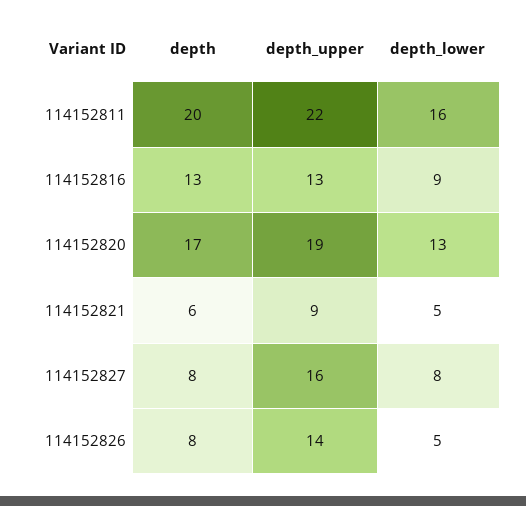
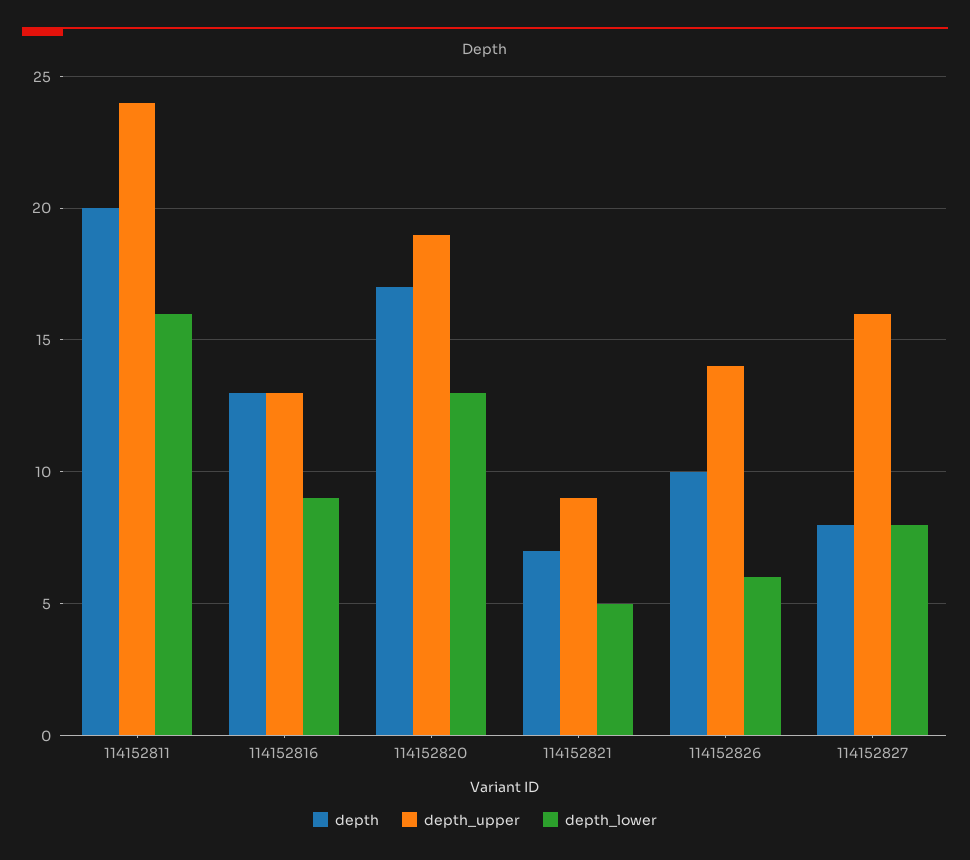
  {
    "depth": {
      "114152811": 20,
      "114152816": 13,
      "114152820": 17,
-     "114152821": 6,
+     "114152821": 7,
      "114152827": 8,
-     "114152826": 8
+     "114152826": 10
    },
    "depth_upper": {
-     "114152811": 22,
+     "114152811": 24,
      "114152816": 13,
      "114152820": 19,
      "114152821": 9,
      "114152827": 16,
      "114152826": 14
    },
    "depth_lower": {
      "114152811": 16,
      "114152816": 9,
      "114152820": 13,
      "114152821": 5,
      "114152827": 8,
-     "114152826": 5
+     "114152826": 6
    }
  }

